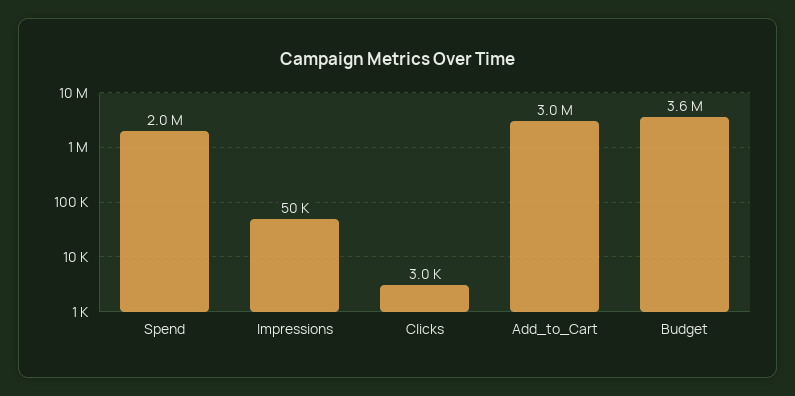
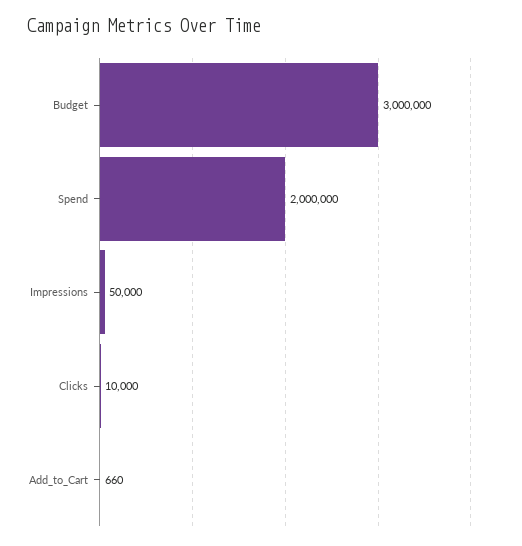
  {
    "Spend": 2000000,
    "Impressions": 50000,
-   "Clicks": 3000,
+   "Clicks": 10000,
-   "Add_to_Cart": 3000000,
+   "Add_to_Cart": 660,
-   "Budget": 3600000
+   "Budget": 3000000
  }

